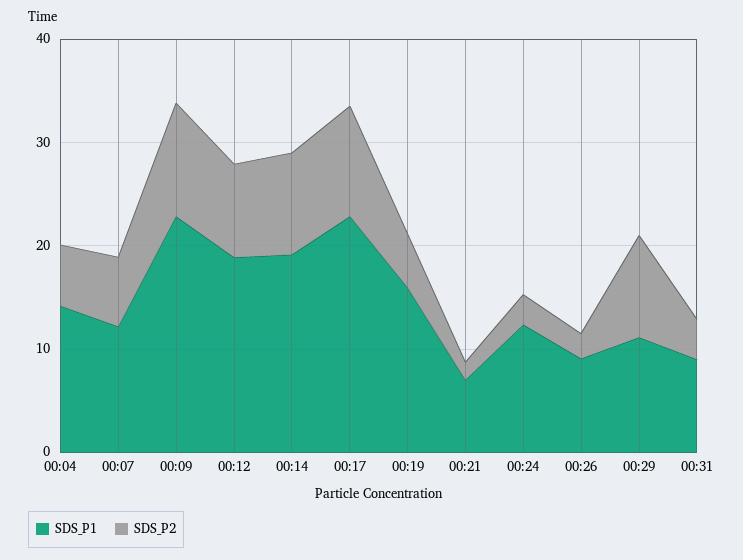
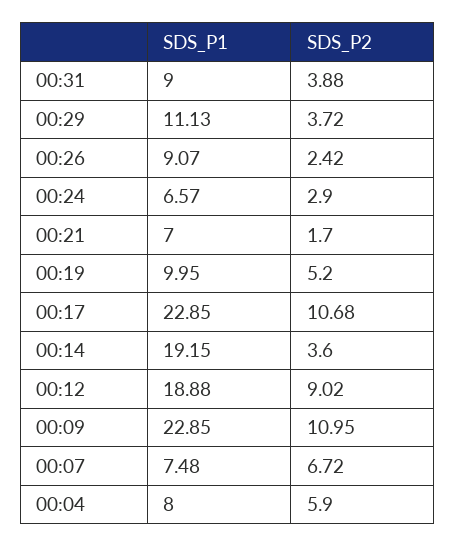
  {
    "SDS_P1": {
-     "00:04": 14,
+     "00:04": 8,
-     "00:07": 12,
+     "00:07": 7.48,
      "00:09": 22.85,
      "00:12": 18.88,
      "00:14": 19.15,
      "00:17": 22.85,
-     "00:19": 16,
+     "00:19": 9.95,
      "00:21": 7,
-     "00:24": 12,
+     "00:24": 6.57,
      "00:26": 9.07,
      "00:29": 11.13,
      "00:31": 9
    },
    "SDS_P2": {
      "00:04": 5.9,
      "00:07": 6.72,
      "00:09": 10.95,
      "00:12": 9.02,
-     "00:14": 10,
+     "00:14": 3.6,
      "00:17": 10.68,
      "00:19": 5.2,
      "00:21": 1.7,
      "00:24": 2.9,
      "00:26": 2.42,
-     "00:29": 10,
+     "00:29": 3.72,
      "00:31": 3.88
    }
  }

